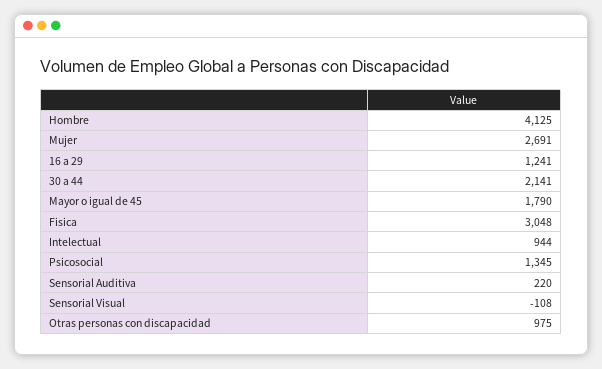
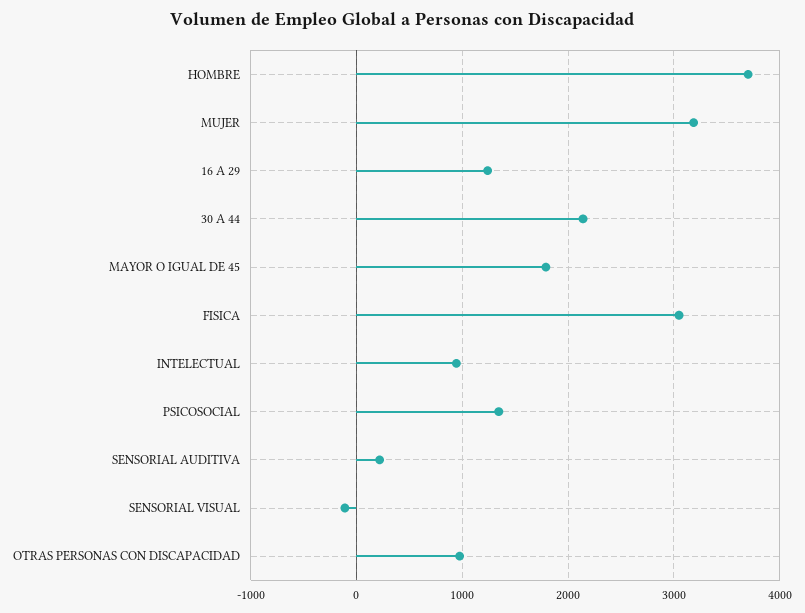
  {
-   "Hombre": 4125,
+   "Hombre": 3700,
-   "Mujer": 2691,
+   "Mujer": 3200,
    "16 a 29": 1241,
    "30 a 44": 2141,
    "Mayor o igual de 45": 1790,
    "Fisica": 3048,
    "Intelectual": 944,
    "Psicosocial": 1345,
    "Sensorial Auditiva": 220,
    "Sensorial Visual": -108,
    "Otras personas con discapacidad": 975
  }

